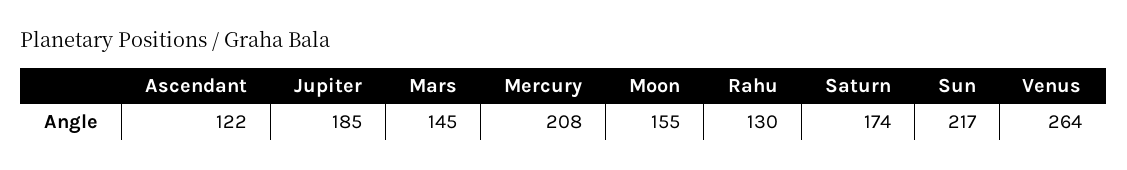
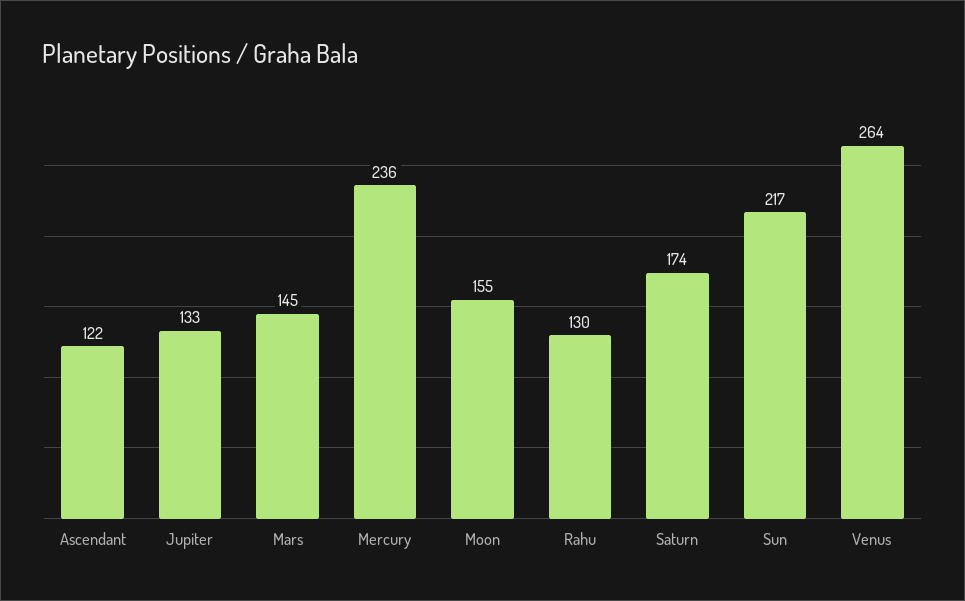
  {
    "Ascendant": 122,
-   "Jupiter": 185,
+   "Jupiter": 133,
    "Mars": 145,
-   "Mercury": 208,
+   "Mercury": 236,
    "Moon": 155,
    "Rahu": 130,
    "Saturn": 174,
    "Sun": 217,
    "Venus": 264
  }

